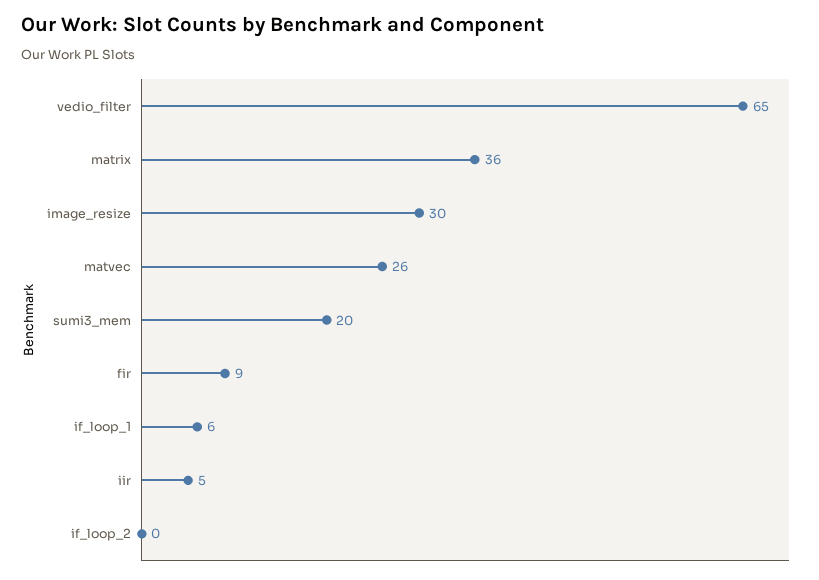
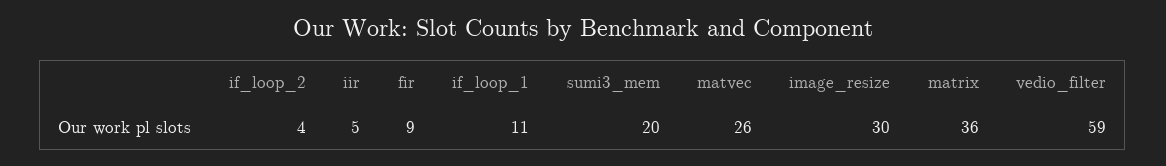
  {
-   "vedio_filter": 65,
+   "vedio_filter": 59,
    "matrix": 36,
    "image_resize": 30,
    "matvec": 26,
    "sumi3_mem": 20,
    "fir": 9,
-   "if_loop_1": 6,
+   "if_loop_1": 11,
    "iir": 5,
-   "if_loop_2": 0
+   "if_loop_2": 4
  }

